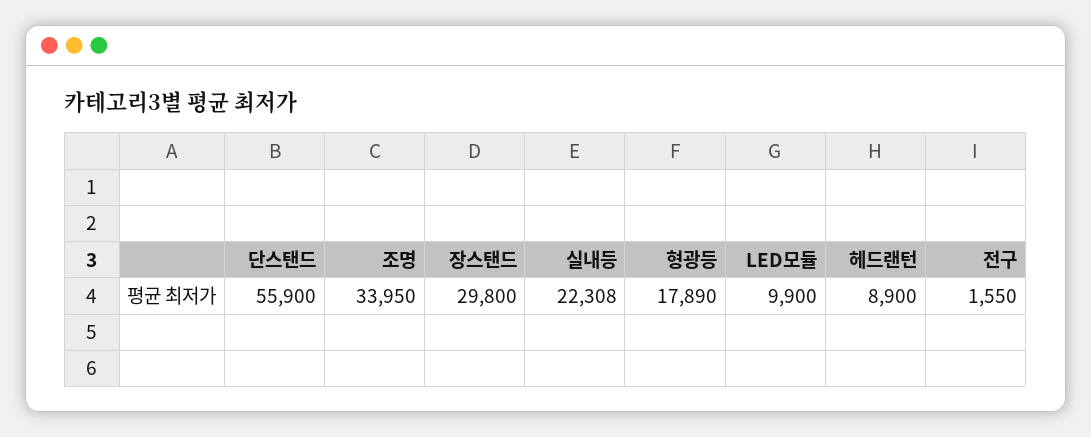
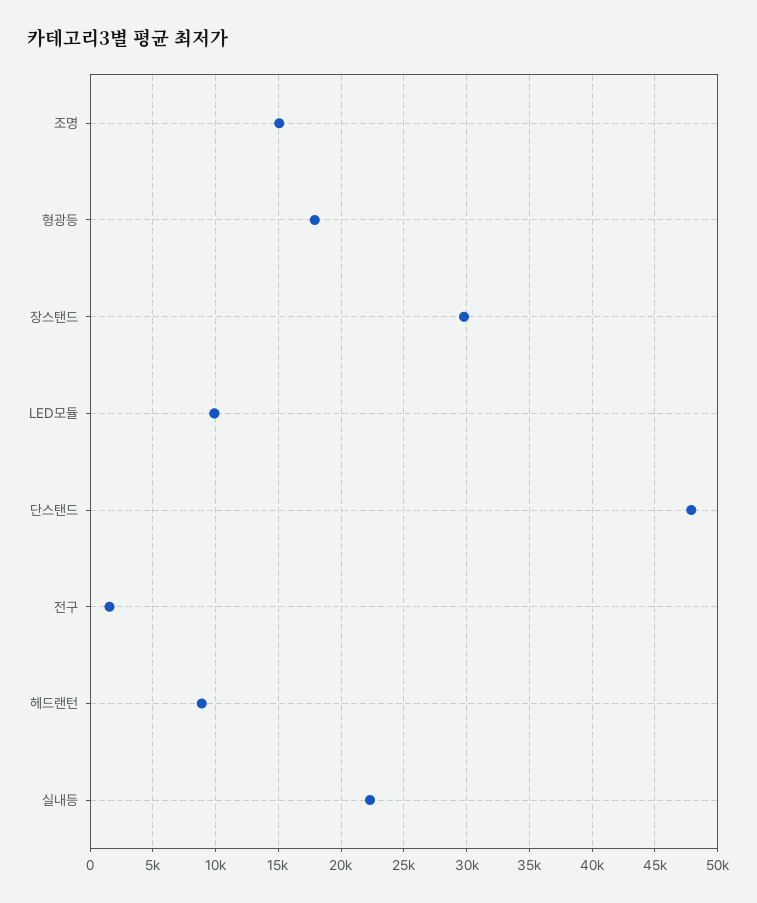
  {
-   "단스탠드": 55900,
+   "단스탠드": 48000,
-   "조명": 33950,
+   "조명": 15000,
    "장스탠드": 29800,
    "실내등": 22308,
    "형광등": 17890,
    "LED모듈": 9900,
    "헤드랜턴": 8900,
    "전구": 1550
  }

